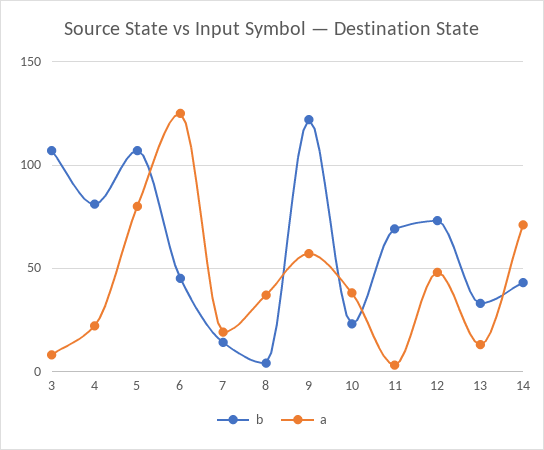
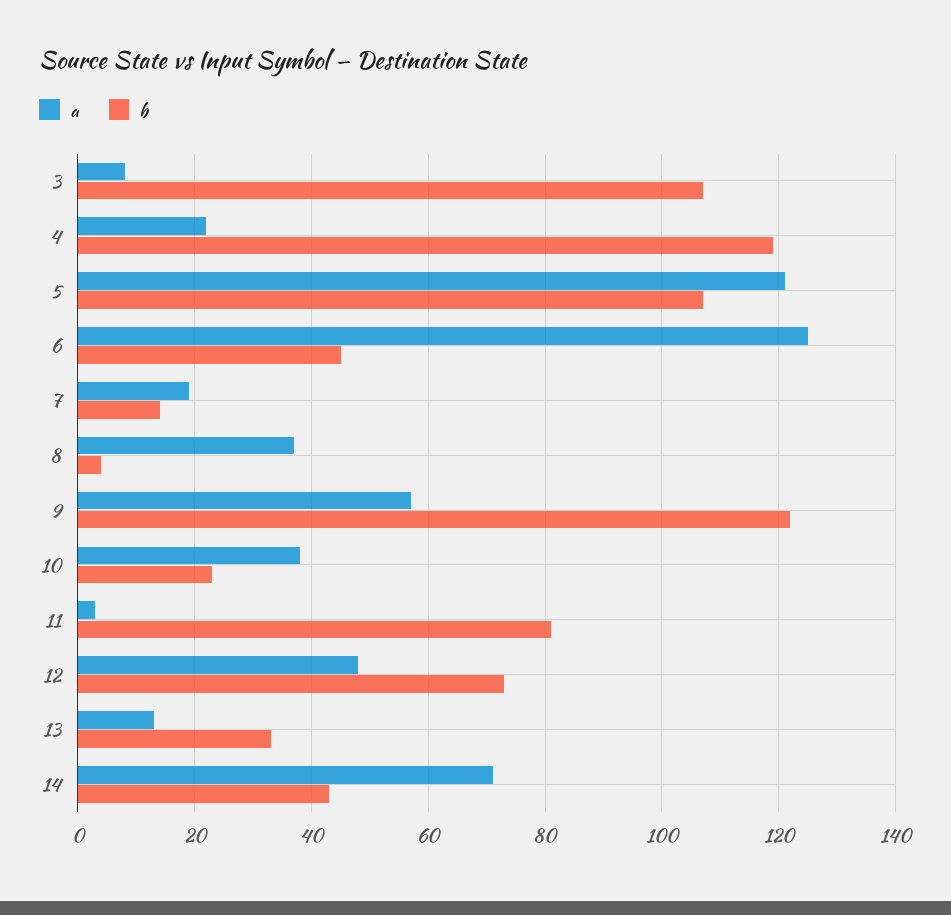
  {
    "b": {
      "3": 105,
-     "4": 80,
+     "4": 120,
      "5": 105,
      "6": 45,
      "7": 15,
      "8": 5,
      "9": 120,
      "10": 25,
-     "11": 70,
+     "11": 80,
      "12": 75,
      "13": 35,
      "14": 45
    },
    "a": {
      "3": 10,
      "4": 20,
-     "5": 80,
+     "5": 120,
      "6": 125,
      "7": 20,
      "8": 35,
      "9": 55,
      "10": 40,
      "11": 5,
      "12": 50,
      "13": 15,
      "14": 70
    }
  }

